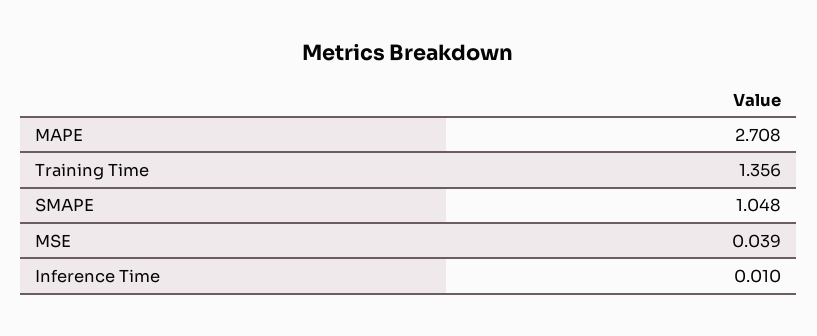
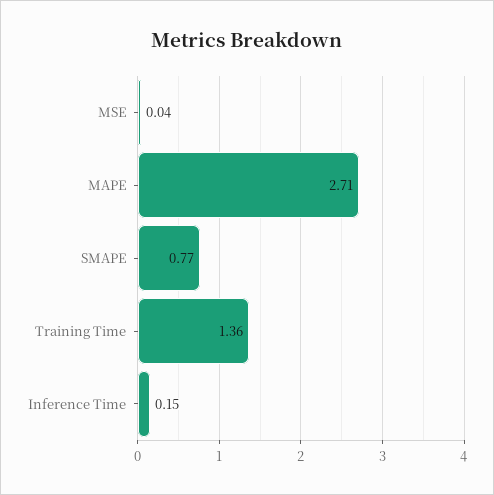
  {
    "MAPE": 2.708,
    "Training Time": 1.356,
-   "SMAPE": 1.048,
+   "SMAPE": 0.77,
    "MSE": 0.039,
-   "Inference Time": 0.01
+   "Inference Time": 0.15
  }

